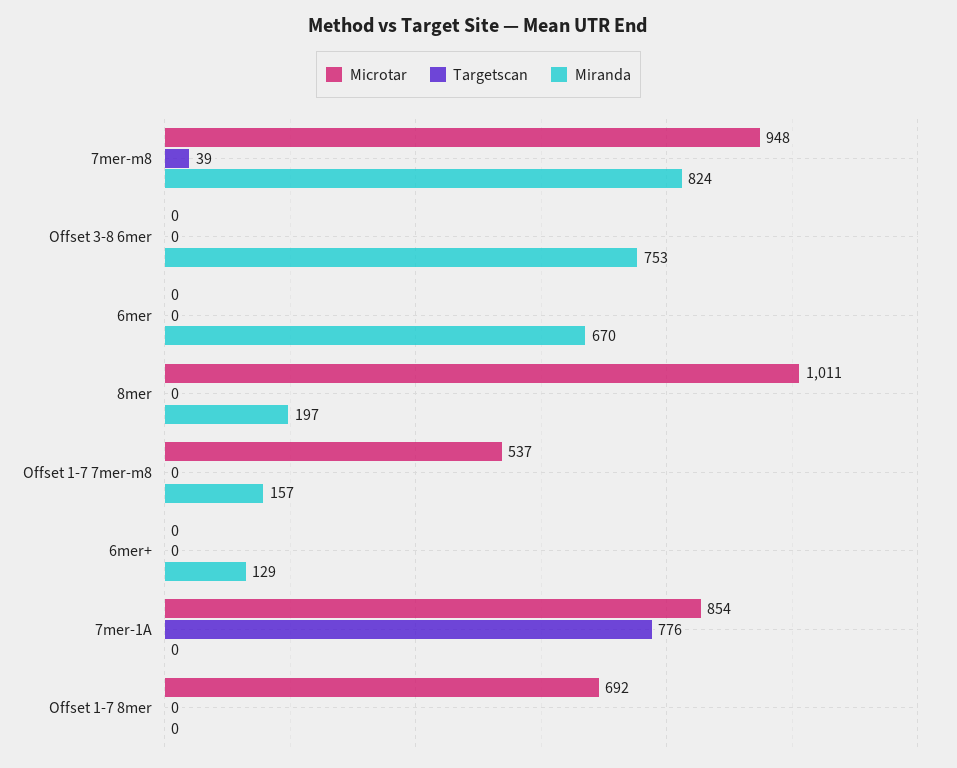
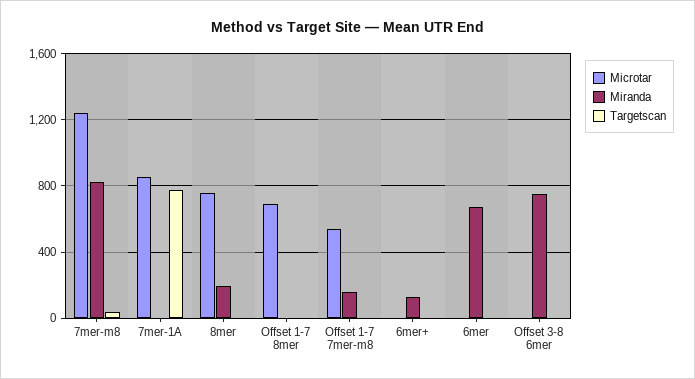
  {
    "Microtar": {
-     "7mer-m8": 948,
+     "7mer-m8": 1250,
      "Offset 3-8 6mer": 0,
      "6mer": 0,
-     "8mer": 1011,
+     "8mer": 750,
      "Offset 1-7 7mer-m8": 537,
      "6mer+": 0,
      "7mer-1A": 854,
      "Offset 1-7 8mer": 692
    },
    "Targetscan": {
      "7mer-m8": 39,
      "Offset 3-8 6mer": 0,
      "6mer": 0,
      "8mer": 0,
      "Offset 1-7 7mer-m8": 0,
      "6mer+": 0,
      "7mer-1A": 776,
      "Offset 1-7 8mer": 0
    },
    "Miranda": {
      "7mer-m8": 824,
      "Offset 3-8 6mer": 753,
      "6mer": 670,
      "8mer": 197,
      "Offset 1-7 7mer-m8": 157,
      "6mer+": 129,
      "7mer-1A": 0,
      "Offset 1-7 8mer": 0
    }
  }

